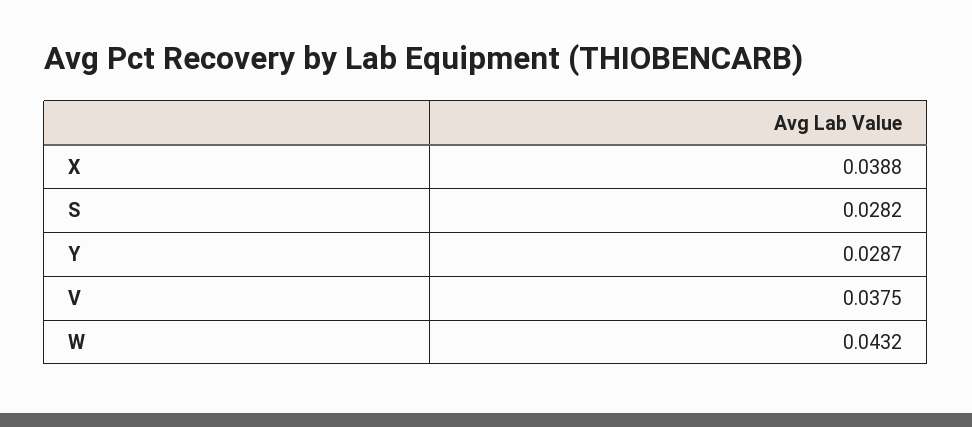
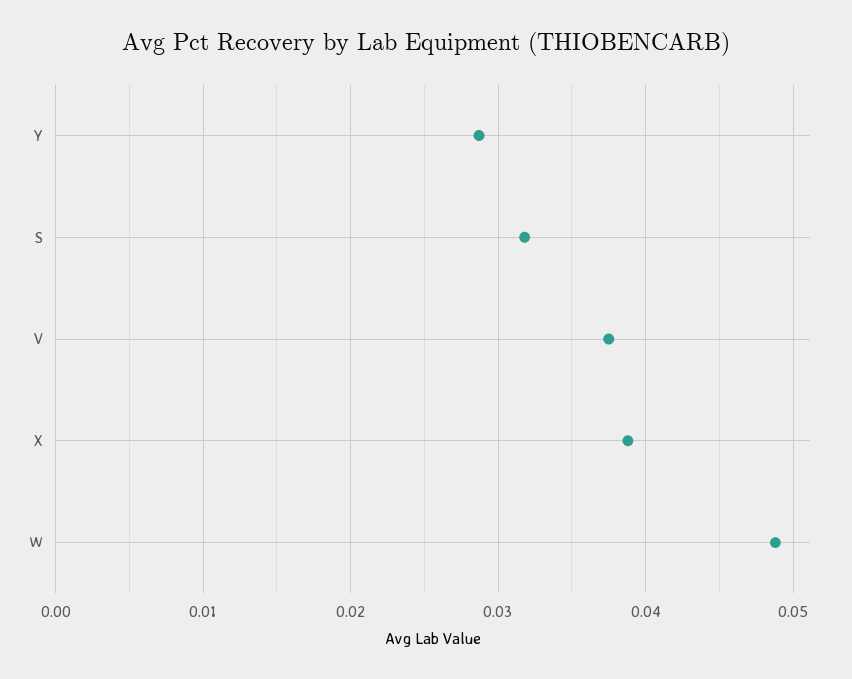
  {
    "X": 0.0388,
-   "S": 0.0282,
+   "S": 0.032,
    "Y": 0.0287,
    "V": 0.0375,
-   "W": 0.0432
+   "W": 0.049
  }

